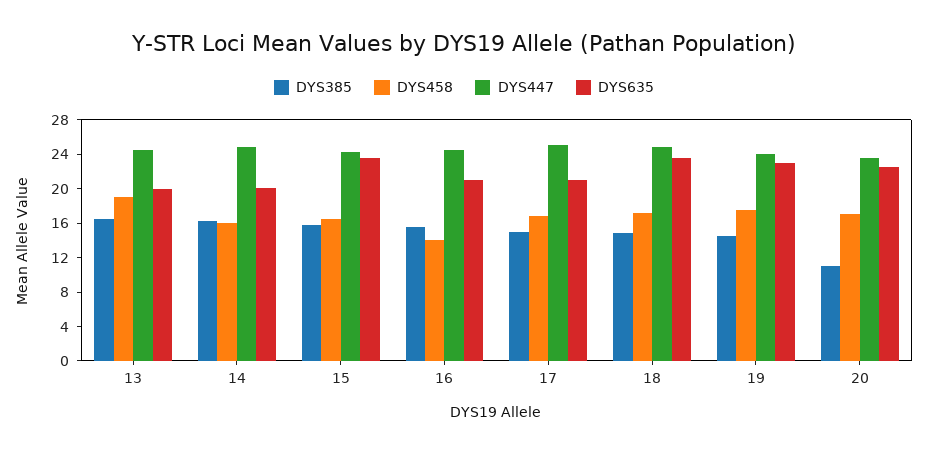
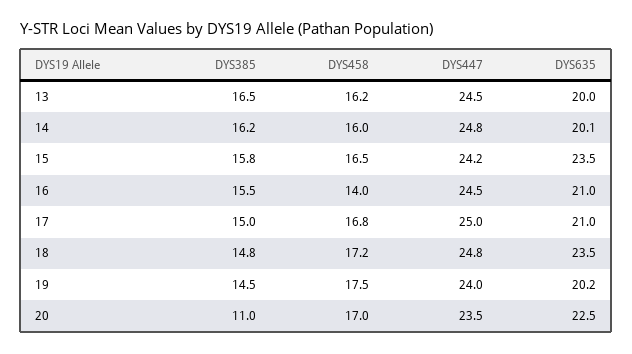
  {
    "DYS385": {
      "13": 16.5,
      "14": 16.2,
      "15": 15.8,
      "16": 15.5,
      "17": 15,
      "18": 14.8,
      "19": 14.5,
      "20": 11
    },
    "DYS458": {
-     "13": 19,
+     "13": 16.2,
      "14": 16,
      "15": 16.5,
      "16": 14,
      "17": 16.8,
      "18": 17.2,
      "19": 17.5,
      "20": 17
    },
    "DYS447": {
      "13": 24.5,
      "14": 24.8,
      "15": 24.2,
      "16": 24.5,
      "17": 25,
      "18": 24.8,
      "19": 24,
      "20": 23.5
    },
    "DYS635": {
      "13": 20,
      "14": 20.1,
      "15": 23.5,
      "16": 21,
      "17": 21,
      "18": 23.5,
-     "19": 23,
+     "19": 20.2,
      "20": 22.5
    }
  }

